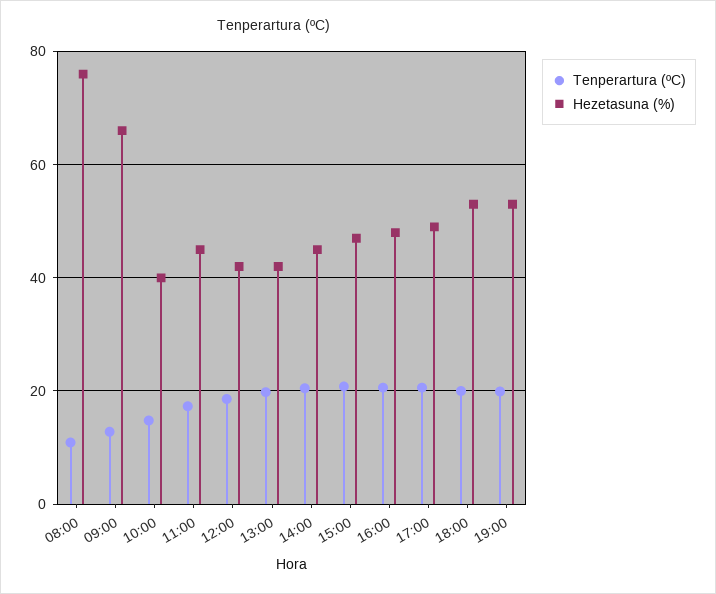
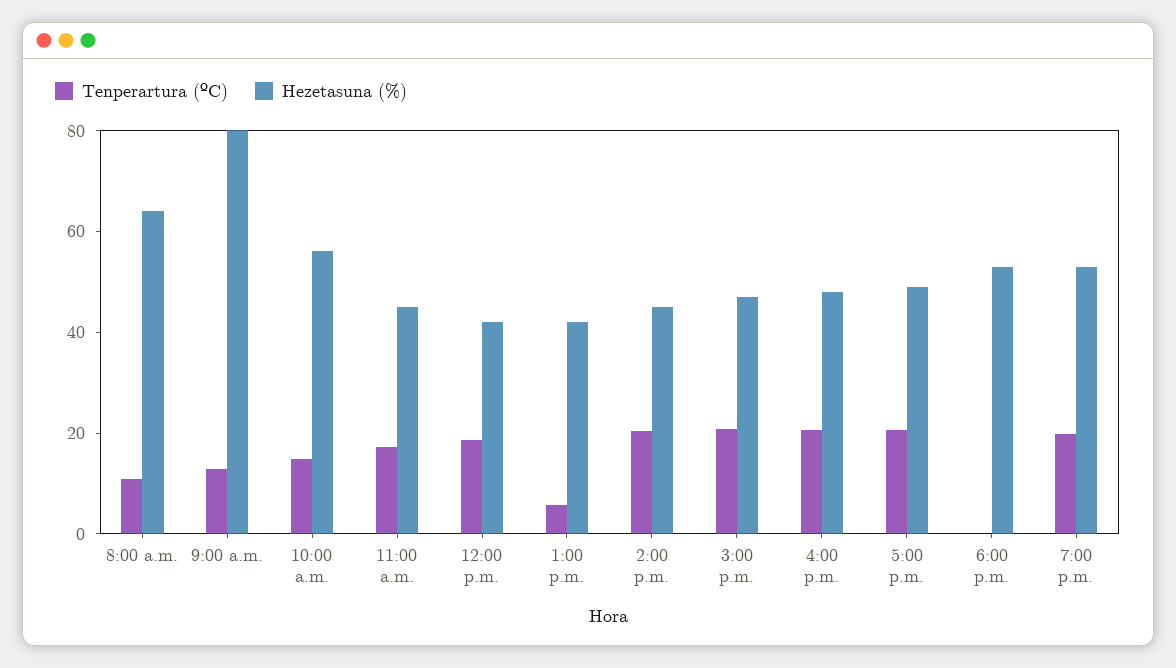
  {
    "Tenperartura (ºC)": {
      "08:00": 10,
      "09:00": 12,
      "10:00": 14,
      "11:00": 18,
      "12:00": 18,
-     "13:00": 20,
+     "13:00": 5,
      "14:00": 20,
      "15:00": 20,
      "16:00": 20,
      "17:00": 20,
-     "18:00": 20,
+     "18:00": 0,
      "19:00": 20
    },
    "Hezetasuna (%)": {
-     "08:00": 76,
+     "08:00": 65,
-     "09:00": 66,
+     "09:00": 80,
-     "10:00": 40,
+     "10:00": 55,
      "11:00": 46,
      "12:00": 42,
      "13:00": 42,
      "14:00": 46,
      "15:00": 48,
      "16:00": 48,
      "17:00": 50,
      "18:00": 54,
      "19:00": 54
    }
  }

